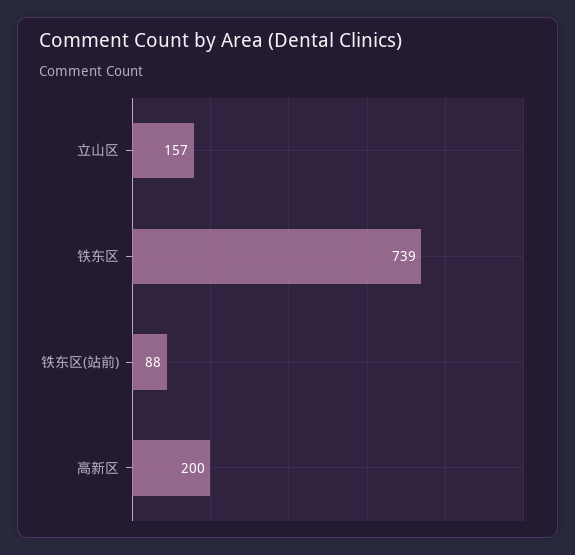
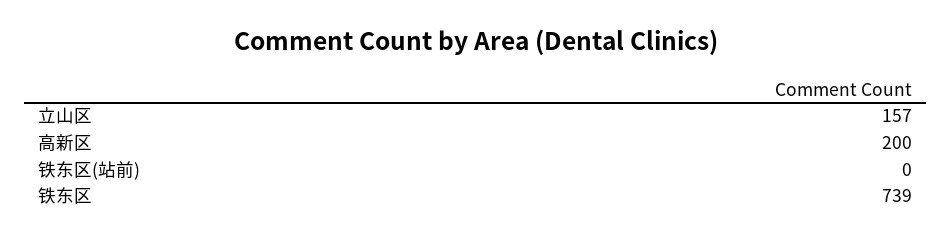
  {
    "立山区": 157,
    "铁东区": 739,
-   "铁东区(站前)": 88,
+   "铁东区(站前)": 0,
    "高新区": 200
  }

